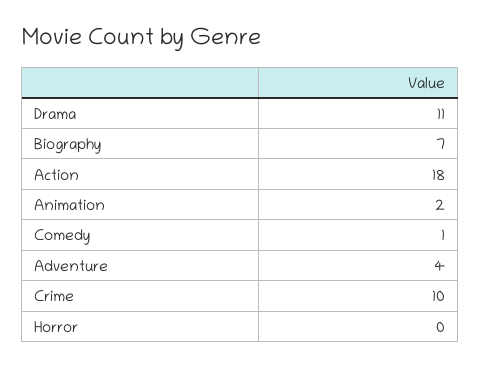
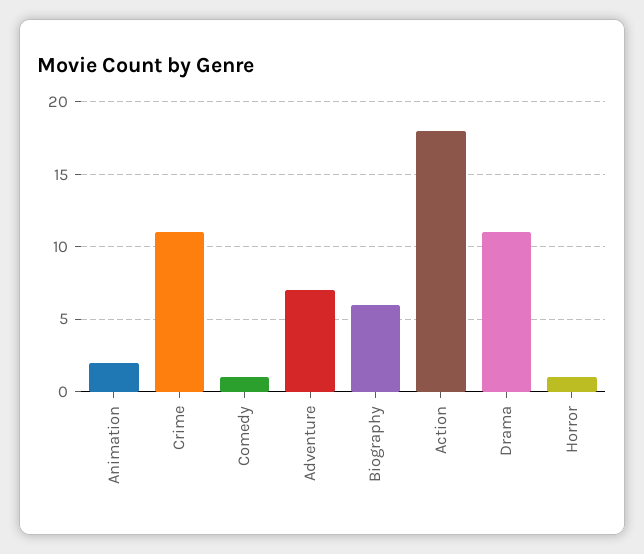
  {
    "Drama": 11,
-   "Biography": 7,
+   "Biography": 6,
    "Action": 18,
    "Animation": 2,
    "Comedy": 1,
-   "Adventure": 4,
+   "Adventure": 7,
-   "Crime": 10,
+   "Crime": 11,
-   "Horror": 0
+   "Horror": 1
  }

